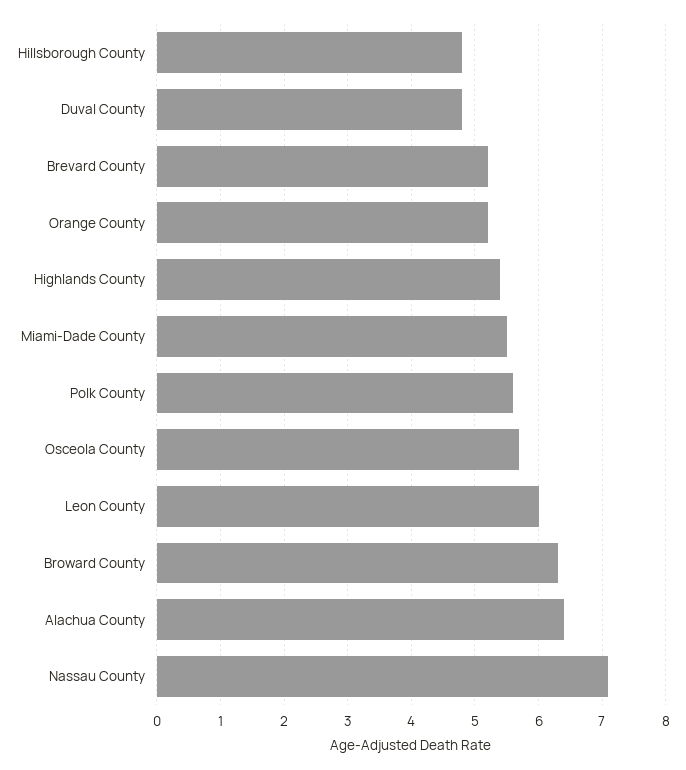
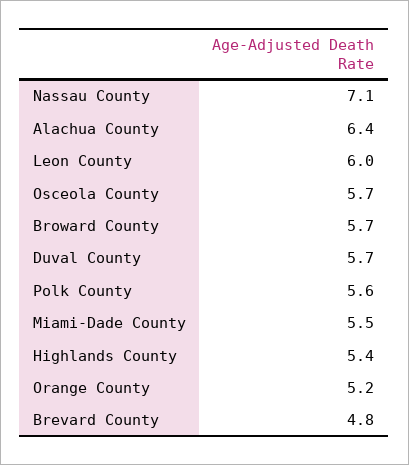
  {
-   "Hillsborough County": 4.8,
-   "Duval County": 4.8,
+   "Duval County": 5.7,
-   "Brevard County": 5.2,
+   "Brevard County": 4.8,
    "Orange County": 5.2,
    "Highlands County": 5.4,
    "Miami-Dade County": 5.5,
    "Polk County": 5.6,
    "Osceola County": 5.7,
    "Leon County": 6,
-   "Broward County": 6.3,
+   "Broward County": 5.7,
    "Alachua County": 6.4,
    "Nassau County": 7.1
  }

